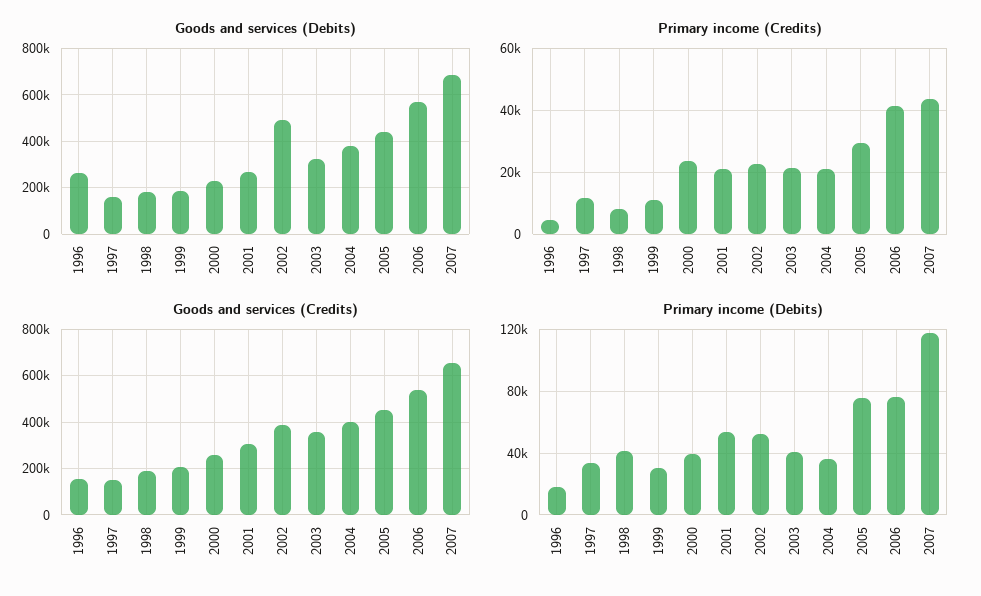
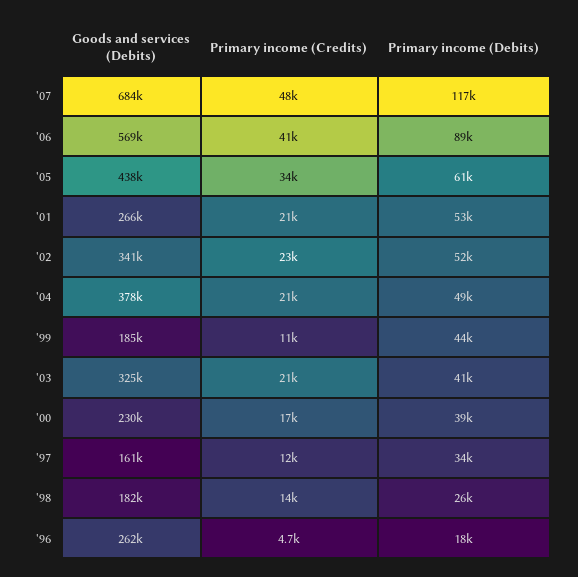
  {
    "Goods and services (Debits)": {
      "1996": 262000,
      "1997": 161000,
      "1998": 182000,
      "1999": 185000,
      "2000": 230000,
      "2001": 266000,
-     "2002": 500000,
+     "2002": 341000,
      "2003": 325000,
      "2004": 378000,
      "2005": 438000,
      "2006": 569000,
      "2007": 684000
    },
    "Primary income (Credits)": {
      "1996": 4700,
      "1997": 12000,
-     "1998": 8000,
+     "1998": 14000,
      "1999": 11000,
-     "2000": 24000,
+     "2000": 17000,
      "2001": 21000,
      "2002": 23000,
      "2003": 21000,
      "2004": 21000,
-     "2005": 30000,
+     "2005": 34000,
      "2006": 41000,
-     "2007": 44000
+     "2007": 48000
    },
-   "Goods and services (Credits)": {
-     "1996": 150000,
-     "1997": 150000,
-     "1998": 200000,
-     "1999": 200000,
-     "2000": 250000,
-     "2001": 300000,
-     "2002": 400000,
-     "2003": 350000,
-     "2004": 400000,
-     "2005": 450000,
-     "2006": 550000,
-     "2007": 650000
-   },
    "Primary income (Debits)": {
      "1996": 18000,
      "1997": 34000,
-     "1998": 40000,
+     "1998": 26000,
-     "1999": 30000,
+     "1999": 44000,
      "2000": 39000,
      "2001": 53000,
      "2002": 52000,
      "2003": 41000,
-     "2004": 35000,
+     "2004": 49000,
-     "2005": 75000,
+     "2005": 61000,
-     "2006": 75000,
+     "2006": 89000,
      "2007": 117000
    }
  }

